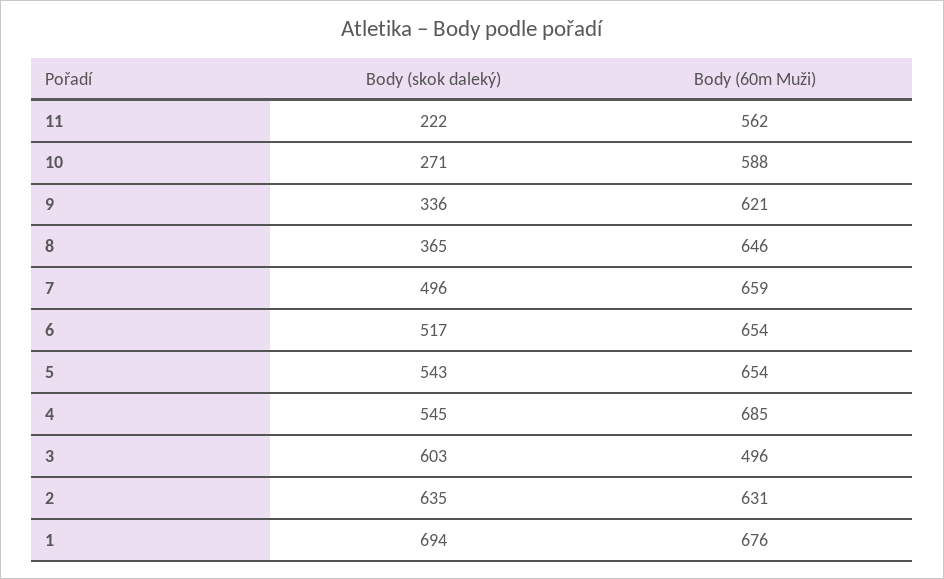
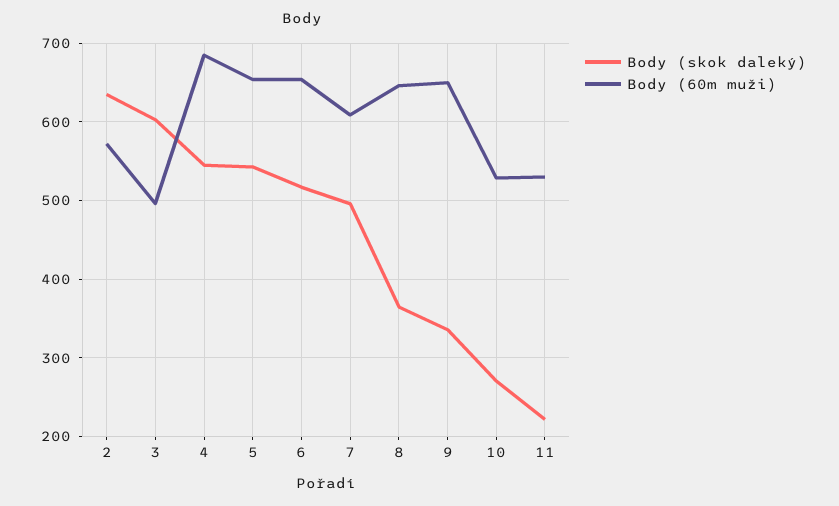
  {
    "Body (skok daleký)": {
      "11": 222,
      "10": 271,
      "9": 336,
      "8": 365,
      "7": 496,
      "6": 517,
      "5": 543,
      "4": 545,
      "3": 603,
-     "2": 635,
+     "2": 635
-     "1": 694
    },
    "Body (60m Muži)": {
-     "11": 562,
+     "11": 530,
-     "10": 588,
+     "10": 530,
-     "9": 621,
+     "9": 650,
      "8": 646,
-     "7": 659,
+     "7": 610,
      "6": 654,
      "5": 654,
      "4": 685,
      "3": 496,
-     "2": 631,
+     "2": 570
-     "1": 676
    }
  }

